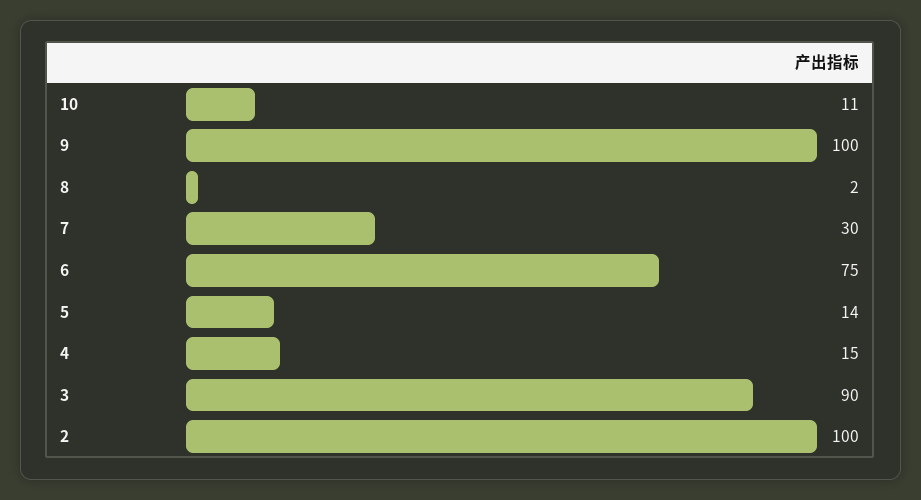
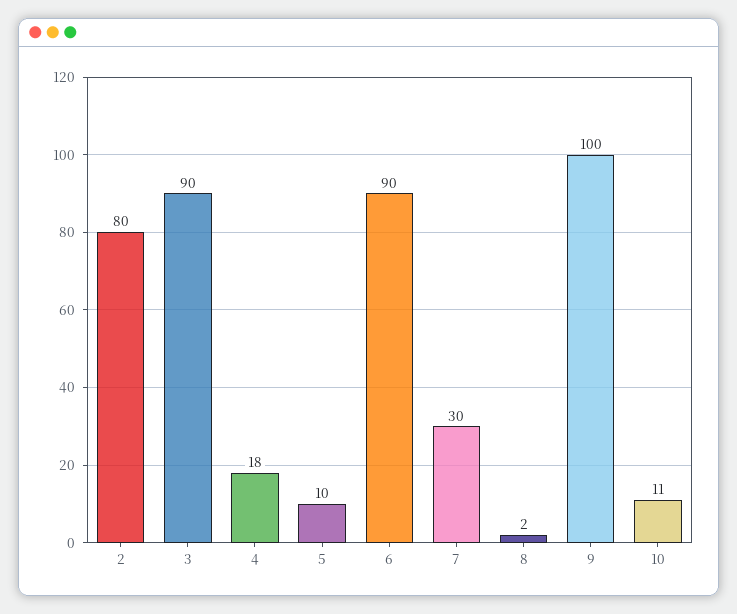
  {
    "10": 11,
    "9": 100,
    "8": 2,
    "7": 30,
-   "6": 75,
+   "6": 90,
-   "5": 14,
+   "5": 10,
-   "4": 15,
+   "4": 18,
    "3": 90,
-   "2": 100
+   "2": 80
  }

